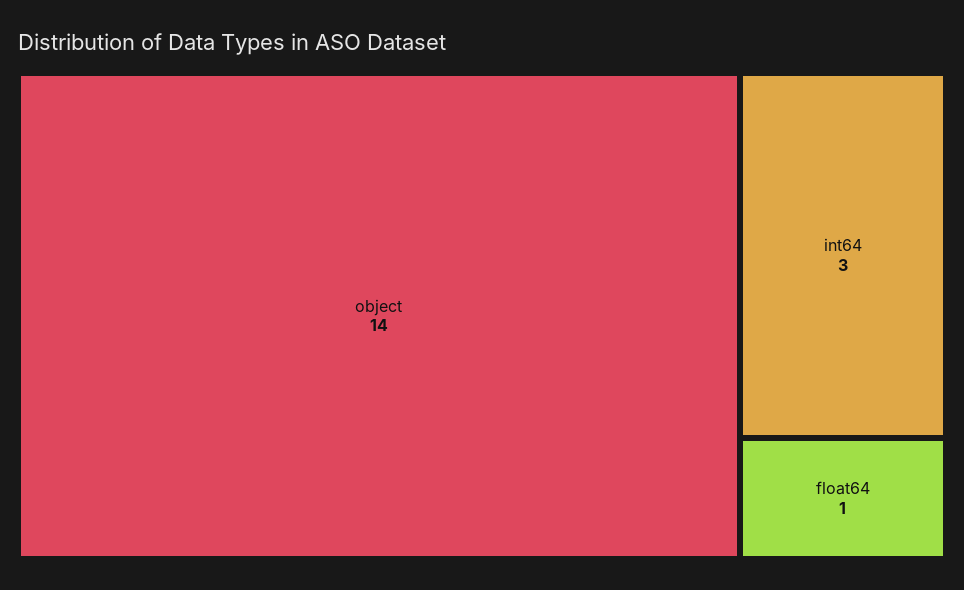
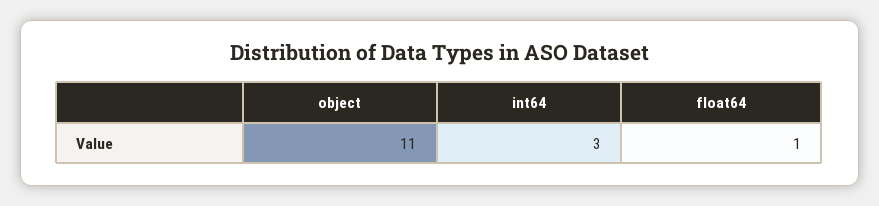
  {
-   "object": 14,
+   "object": 11,
    "int64": 3,
    "float64": 1
  }

